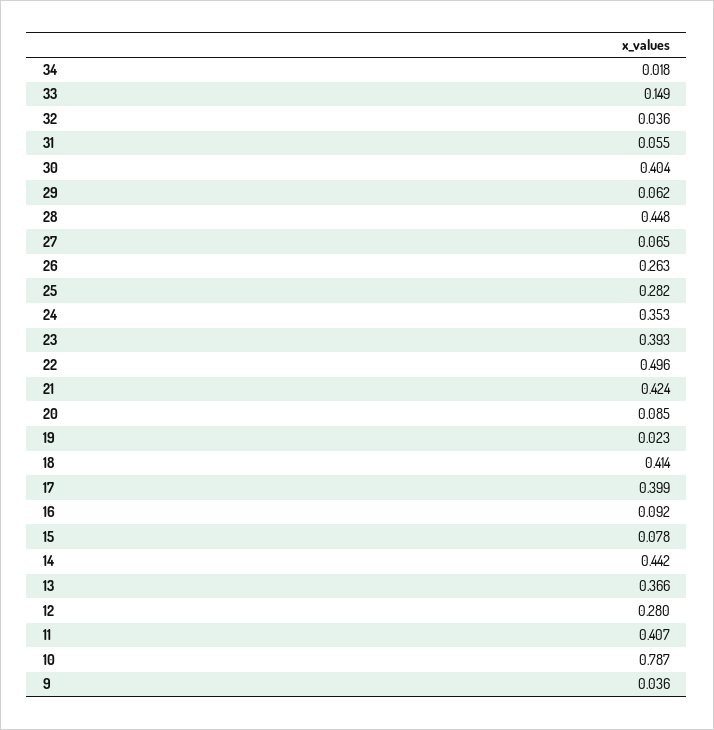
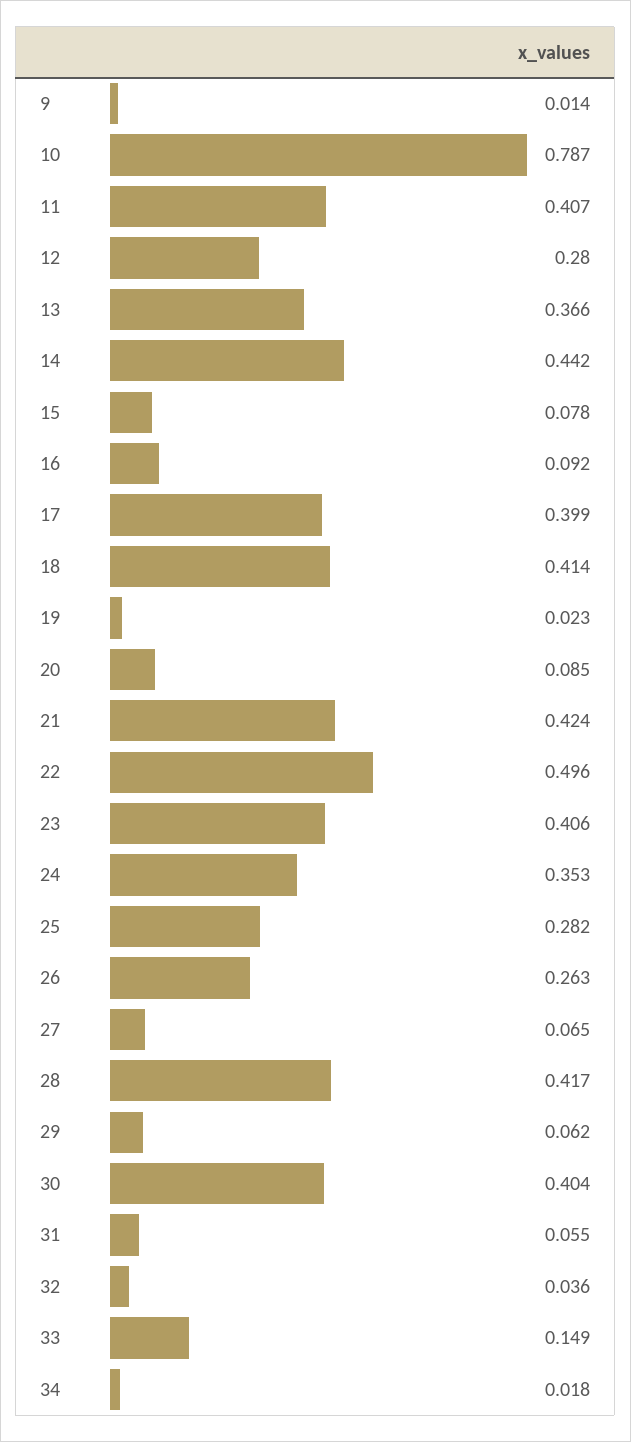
  {
    "34": 0.018,
    "33": 0.149,
    "32": 0.036,
    "31": 0.055,
    "30": 0.404,
    "29": 0.062,
-   "28": 0.448,
+   "28": 0.417,
    "27": 0.065,
    "26": 0.263,
    "25": 0.282,
    "24": 0.353,
-   "23": 0.393,
+   "23": 0.406,
    "22": 0.496,
    "21": 0.424,
    "20": 0.085,
    "19": 0.023,
    "18": 0.414,
    "17": 0.399,
    "16": 0.092,
    "15": 0.078,
    "14": 0.442,
    "13": 0.366,
    "12": 0.28,
    "11": 0.407,
    "10": 0.787,
-   "9": 0.036
+   "9": 0.014
  }

